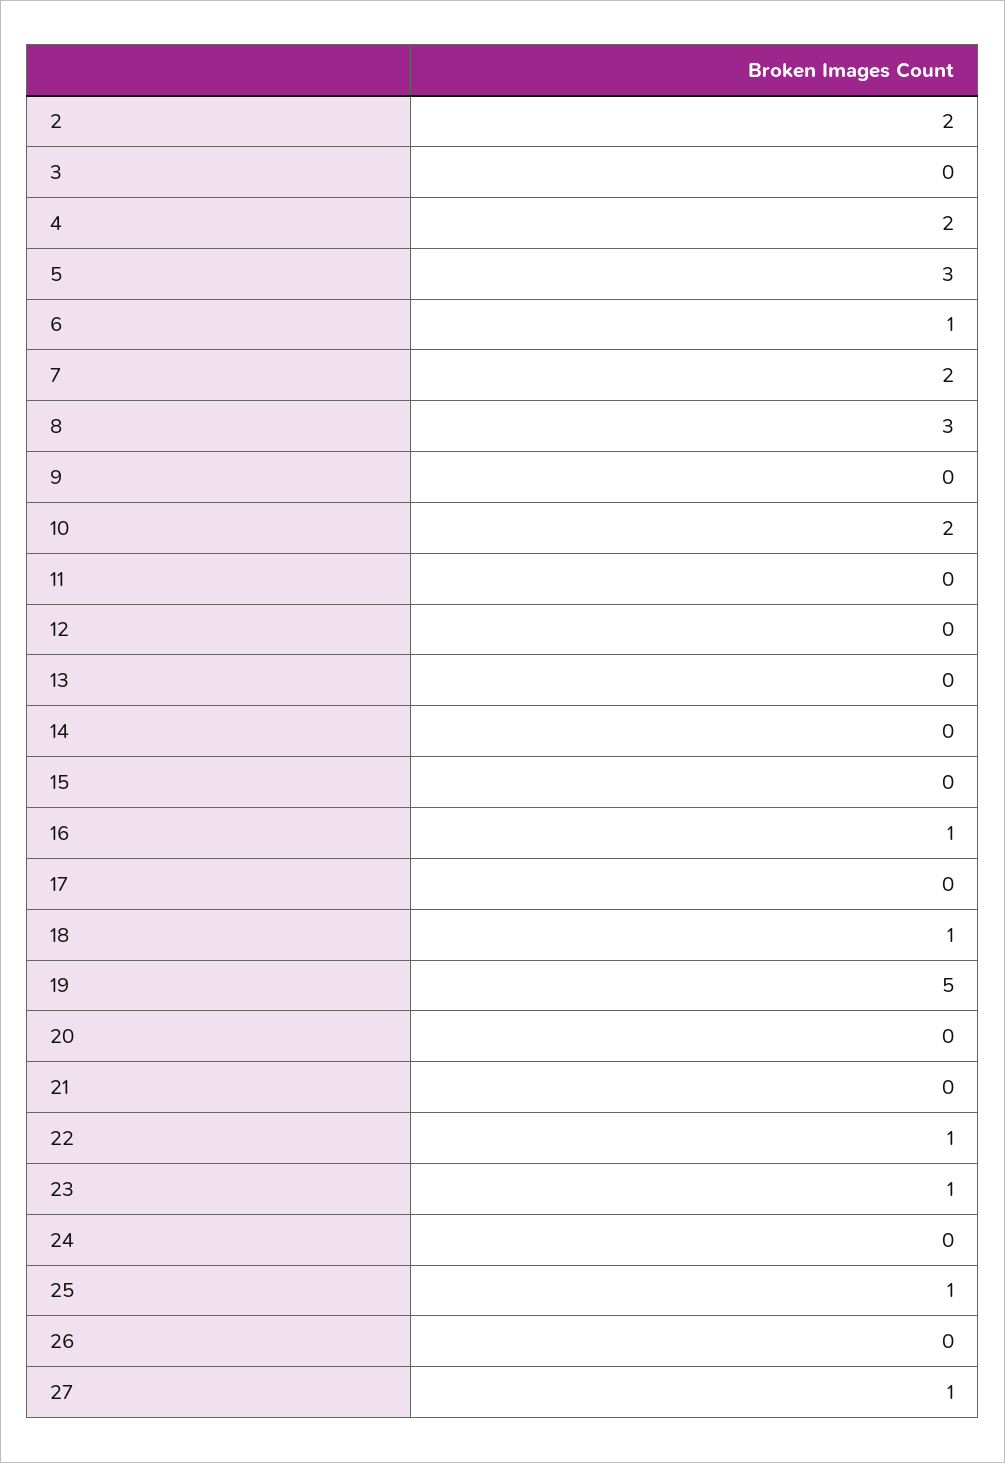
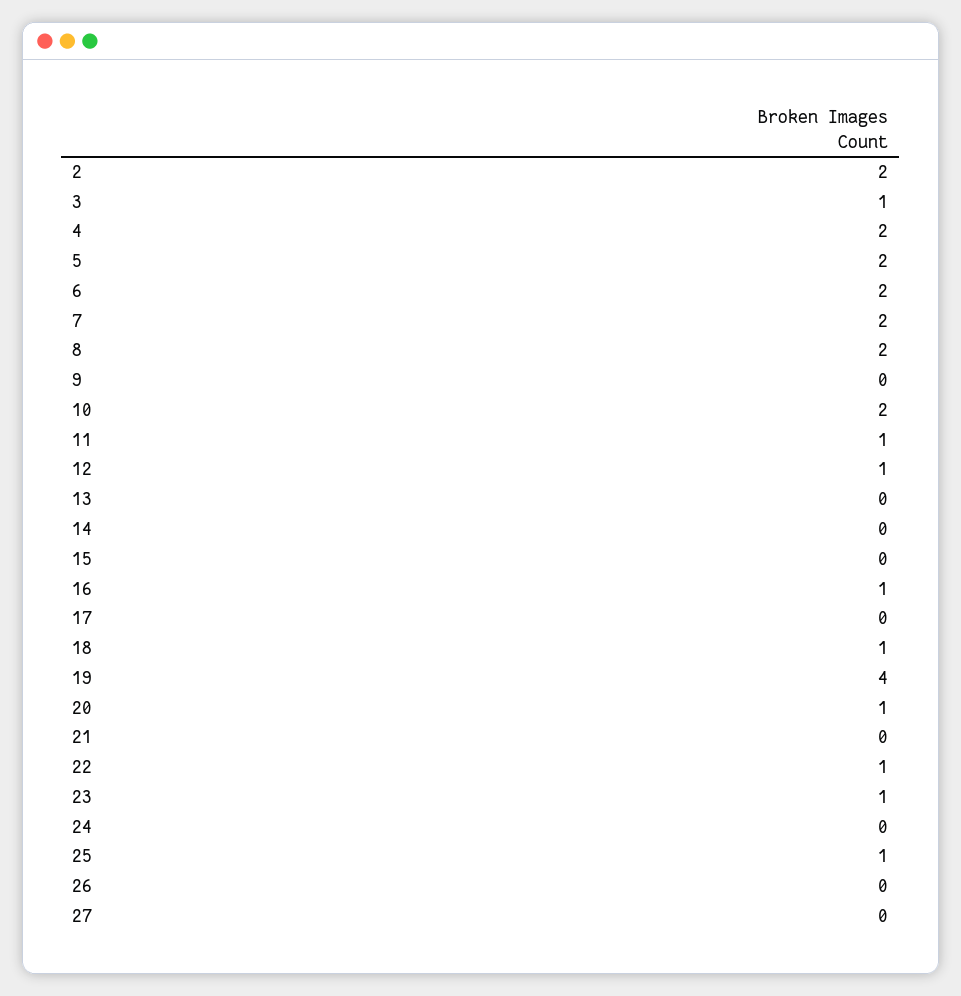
  {
    "2": 2,
-   "3": 0,
+   "3": 1,
    "4": 2,
-   "5": 3,
+   "5": 2,
-   "6": 1,
+   "6": 2,
    "7": 2,
-   "8": 3,
+   "8": 2,
    "9": 0,
    "10": 2,
-   "11": 0,
+   "11": 1,
-   "12": 0,
+   "12": 1,
    "13": 0,
    "14": 0,
    "15": 0,
    "16": 1,
    "17": 0,
    "18": 1,
-   "19": 5,
+   "19": 4,
-   "20": 0,
+   "20": 1,
    "21": 0,
    "22": 1,
    "23": 1,
    "24": 0,
    "25": 1,
    "26": 0,
-   "27": 1
+   "27": 0
  }

